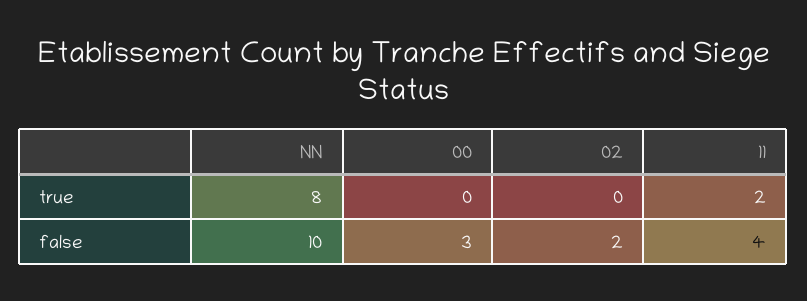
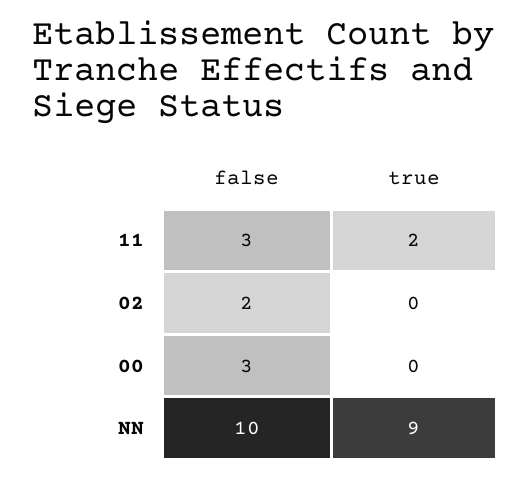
  {
    "NN": {
-     "true": 8,
+     "true": 9,
      "false": 10
    },
    "00": {
      "true": 0,
      "false": 3
    },
    "02": {
      "true": 0,
      "false": 2
    },
    "11": {
      "true": 2,
-     "false": 4
+     "false": 3
    }
  }

